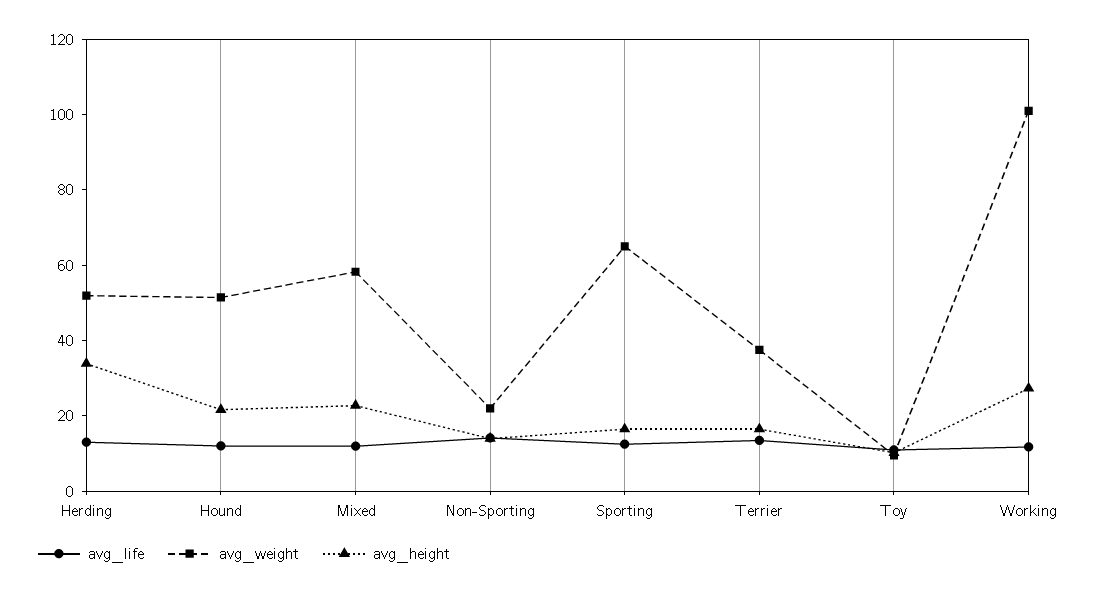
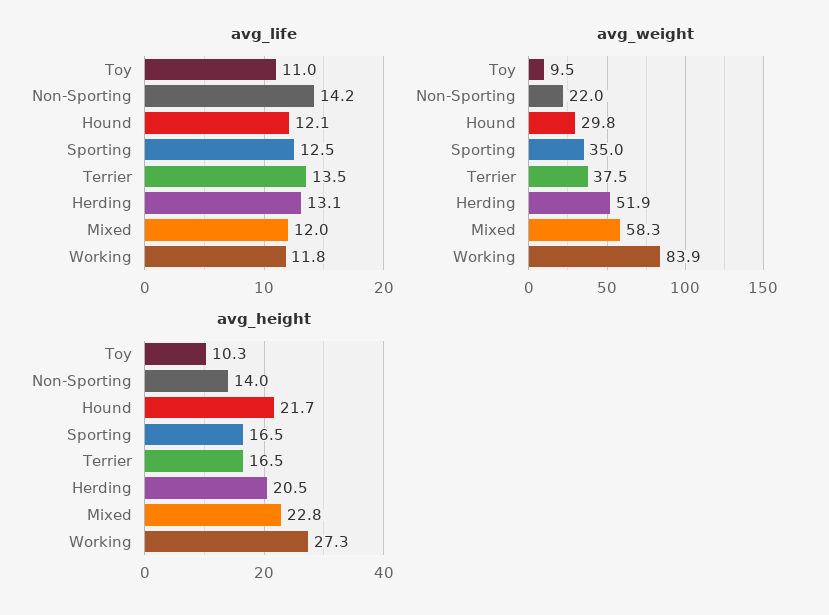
  {
    "avg_life": {
      "Herding": 13.1,
      "Hound": 12.1,
      "Mixed": 12,
      "Non-Sporting": 14.2,
      "Sporting": 12.5,
      "Terrier": 13.5,
      "Toy": 11,
      "Working": 11.8
    },
    "avg_weight": {
      "Herding": 51.9,
-     "Hound": 50,
+     "Hound": 29.8,
      "Mixed": 58.3,
      "Non-Sporting": 22,
-     "Sporting": 65,
+     "Sporting": 35,
      "Terrier": 37.5,
      "Toy": 9.5,
-     "Working": 100
+     "Working": 83.9
    },
    "avg_height": {
-     "Herding": 35,
+     "Herding": 20.5,
      "Hound": 21.7,
      "Mixed": 22.8,
      "Non-Sporting": 14,
      "Sporting": 16.5,
      "Terrier": 16.5,
      "Toy": 10.3,
      "Working": 27.3
    }
  }

